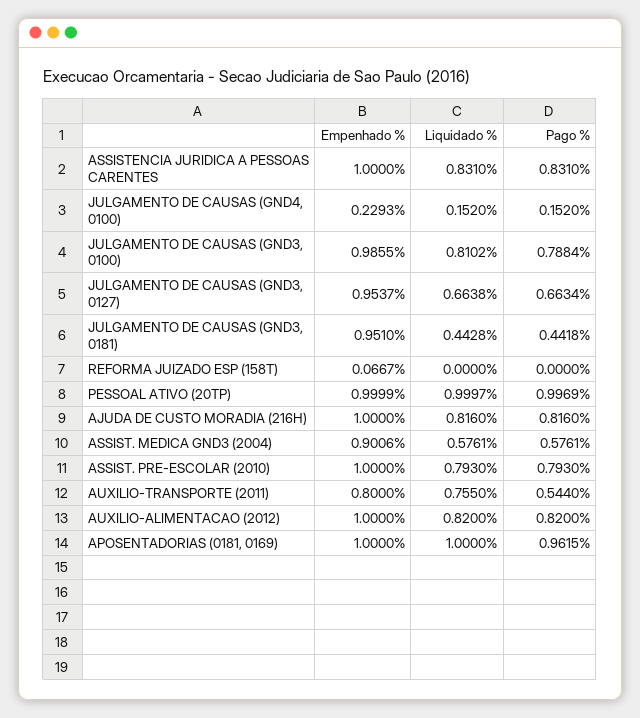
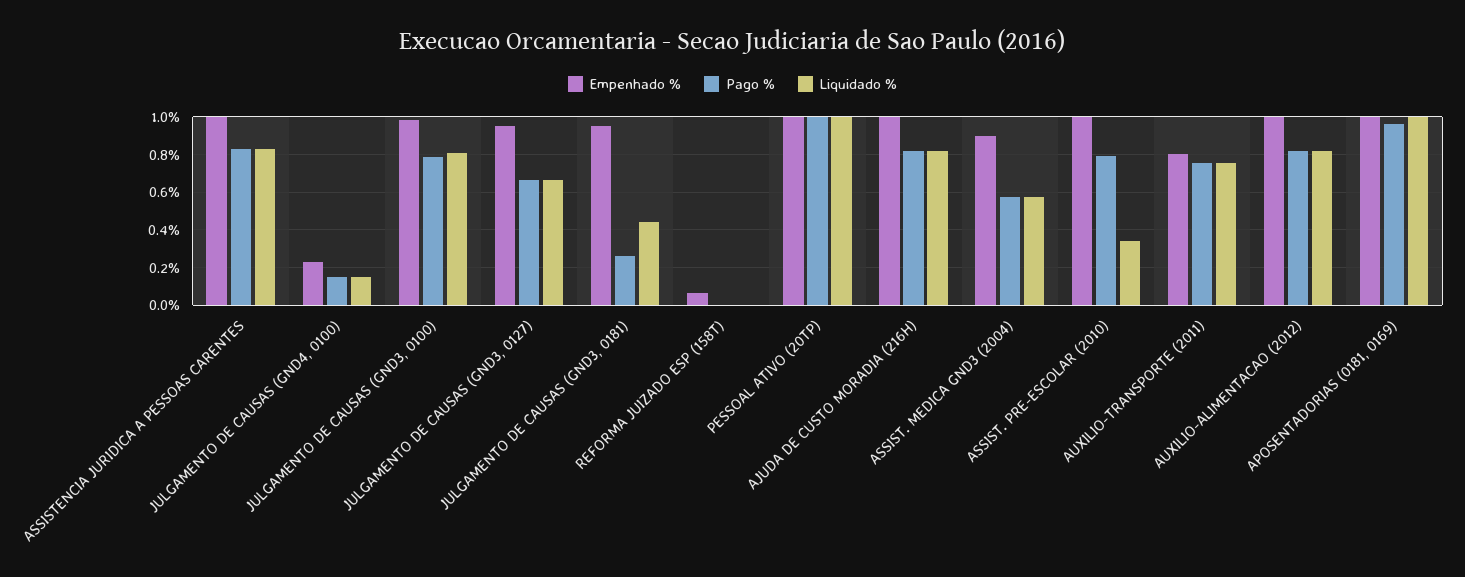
  {
    "Empenhado %": {
      "ASSISTENCIA JURIDICA A PESSOAS CARENTES": 1,
      "JULGAMENTO DE CAUSAS (GND4, 0100)": 0.2293,
      "JULGAMENTO DE CAUSAS (GND3, 0100)": 0.9855,
      "JULGAMENTO DE CAUSAS (GND3, 0127)": 0.9537,
      "JULGAMENTO DE CAUSAS (GND3, 0181)": 0.951,
      "REFORMA JUIZADO ESP (158T)": 0.0667,
      "PESSOAL ATIVO (20TP)": 0.9999,
      "AJUDA DE CUSTO MORADIA (216H)": 1,
      "ASSIST. MEDICA GND3 (2004)": 0.9006,
      "ASSIST. PRE-ESCOLAR (2010)": 1,
      "AUXILIO-TRANSPORTE (2011)": 0.8,
      "AUXILIO-ALIMENTACAO (2012)": 1,
      "APOSENTADORIAS (0181, 0169)": 1
    },
    "Liquidado %": {
      "ASSISTENCIA JURIDICA A PESSOAS CARENTES": 0.831,
      "JULGAMENTO DE CAUSAS (GND4, 0100)": 0.152,
      "JULGAMENTO DE CAUSAS (GND3, 0100)": 0.8102,
      "JULGAMENTO DE CAUSAS (GND3, 0127)": 0.6638,
      "JULGAMENTO DE CAUSAS (GND3, 0181)": 0.4428,
      "REFORMA JUIZADO ESP (158T)": 0,
      "PESSOAL ATIVO (20TP)": 0.9997,
      "AJUDA DE CUSTO MORADIA (216H)": 0.816,
      "ASSIST. MEDICA GND3 (2004)": 0.5761,
-     "ASSIST. PRE-ESCOLAR (2010)": 0.793,
+     "ASSIST. PRE-ESCOLAR (2010)": 0.35,
      "AUXILIO-TRANSPORTE (2011)": 0.755,
      "AUXILIO-ALIMENTACAO (2012)": 0.82,
      "APOSENTADORIAS (0181, 0169)": 1
    },
    "Pago %": {
      "ASSISTENCIA JURIDICA A PESSOAS CARENTES": 0.831,
      "JULGAMENTO DE CAUSAS (GND4, 0100)": 0.152,
      "JULGAMENTO DE CAUSAS (GND3, 0100)": 0.7884,
      "JULGAMENTO DE CAUSAS (GND3, 0127)": 0.6634,
-     "JULGAMENTO DE CAUSAS (GND3, 0181)": 0.4418,
+     "JULGAMENTO DE CAUSAS (GND3, 0181)": 0.25,
      "REFORMA JUIZADO ESP (158T)": 0,
      "PESSOAL ATIVO (20TP)": 0.9969,
      "AJUDA DE CUSTO MORADIA (216H)": 0.816,
      "ASSIST. MEDICA GND3 (2004)": 0.5761,
      "ASSIST. PRE-ESCOLAR (2010)": 0.793,
-     "AUXILIO-TRANSPORTE (2011)": 0.544,
+     "AUXILIO-TRANSPORTE (2011)": 0.75,
      "AUXILIO-ALIMENTACAO (2012)": 0.82,
      "APOSENTADORIAS (0181, 0169)": 0.9615
    }
  }

